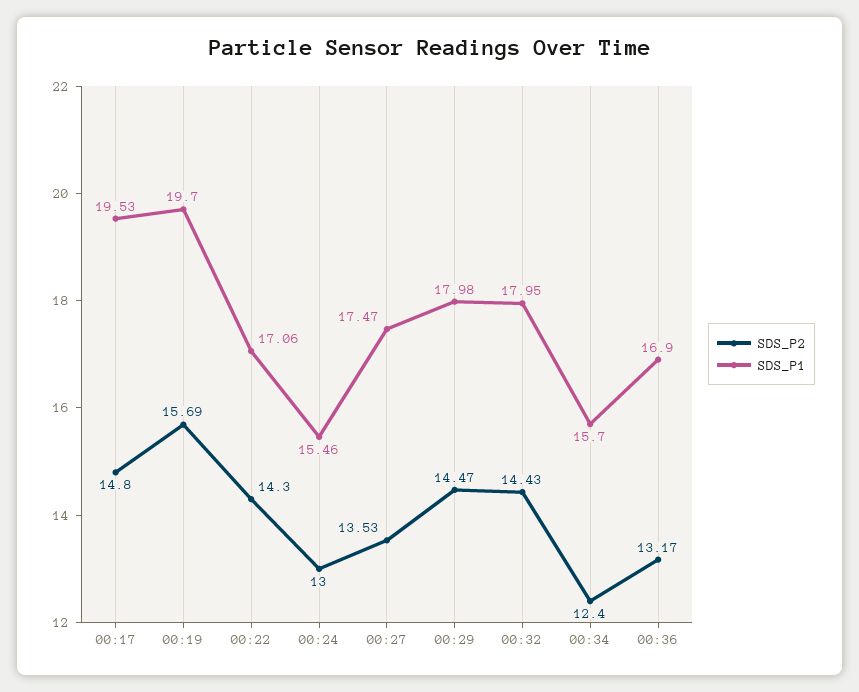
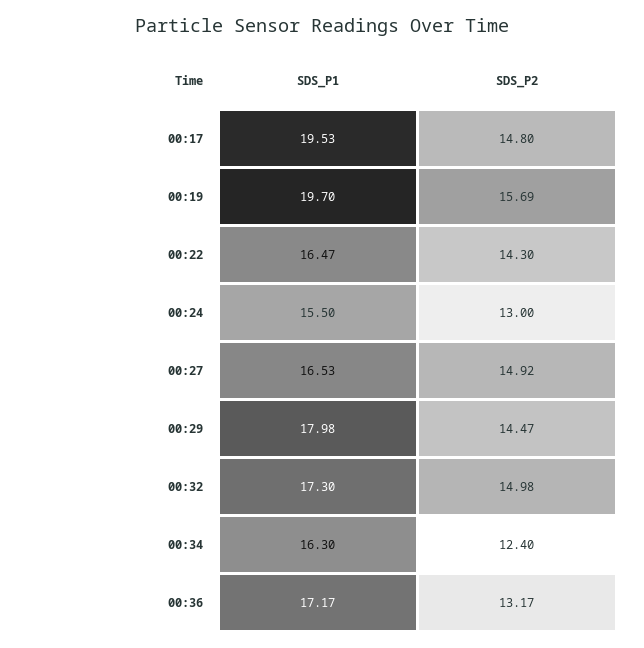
  {
    "SDS_P2": {
      "00:17": 14.8,
      "00:19": 15.69,
      "00:22": 14.3,
      "00:24": 13,
-     "00:27": 13.53,
+     "00:27": 14.92,
      "00:29": 14.47,
-     "00:32": 14.43,
+     "00:32": 14.98,
      "00:34": 12.4,
      "00:36": 13.17
    },
    "SDS_P1": {
      "00:17": 19.53,
      "00:19": 19.7,
-     "00:22": 17.06,
+     "00:22": 16.47,
-     "00:24": 15.46,
+     "00:24": 15.5,
-     "00:27": 17.47,
+     "00:27": 16.53,
      "00:29": 17.98,
-     "00:32": 17.95,
+     "00:32": 17.3,
-     "00:34": 15.7,
+     "00:34": 16.3,
-     "00:36": 16.9
+     "00:36": 17.17
    }
  }

